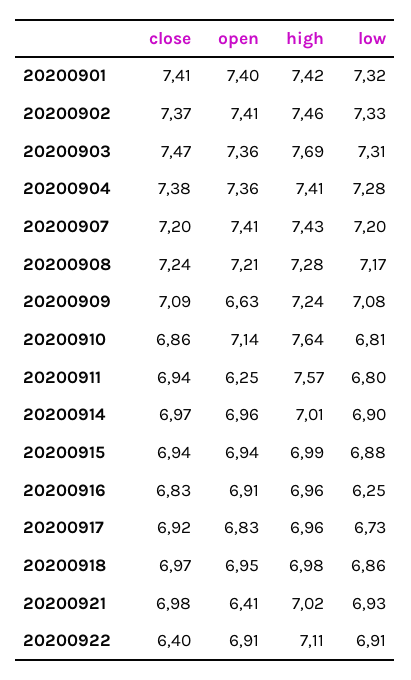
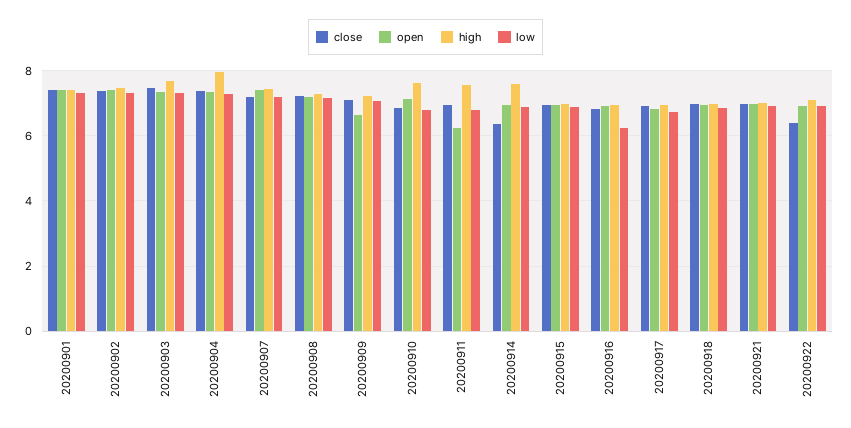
  {
    "close": {
      "20200901": 7.41,
      "20200902": 7.37,
      "20200903": 7.47,
      "20200904": 7.38,
      "20200907": 7.2,
      "20200908": 7.24,
      "20200909": 7.09,
      "20200910": 6.86,
      "20200911": 6.94,
-     "20200914": 6.97,
+     "20200914": 6.4,
      "20200915": 6.94,
      "20200916": 6.83,
      "20200917": 6.92,
      "20200918": 6.97,
      "20200921": 6.98,
      "20200922": 6.4
    },
    "open": {
      "20200901": 7.4,
      "20200902": 7.41,
      "20200903": 7.36,
      "20200904": 7.36,
      "20200907": 7.41,
      "20200908": 7.21,
      "20200909": 6.63,
      "20200910": 7.14,
      "20200911": 6.25,
      "20200914": 6.96,
      "20200915": 6.94,
      "20200916": 6.91,
      "20200917": 6.83,
      "20200918": 6.95,
-     "20200921": 6.41,
+     "20200921": 7,
      "20200922": 6.91
    },
    "high": {
      "20200901": 7.42,
      "20200902": 7.46,
      "20200903": 7.69,
-     "20200904": 7.41,
+     "20200904": 8,
      "20200907": 7.43,
      "20200908": 7.28,
      "20200909": 7.24,
      "20200910": 7.64,
      "20200911": 7.57,
-     "20200914": 7.01,
+     "20200914": 7.6,
      "20200915": 6.99,
      "20200916": 6.96,
      "20200917": 6.96,
      "20200918": 6.98,
      "20200921": 7.02,
      "20200922": 7.11
    },
    "low": {
      "20200901": 7.32,
      "20200902": 7.33,
      "20200903": 7.31,
      "20200904": 7.28,
      "20200907": 7.2,
      "20200908": 7.17,
      "20200909": 7.08,
      "20200910": 6.81,
      "20200911": 6.8,
      "20200914": 6.9,
      "20200915": 6.88,
      "20200916": 6.25,
      "20200917": 6.73,
      "20200918": 6.86,
      "20200921": 6.93,
      "20200922": 6.91
    }
  }

